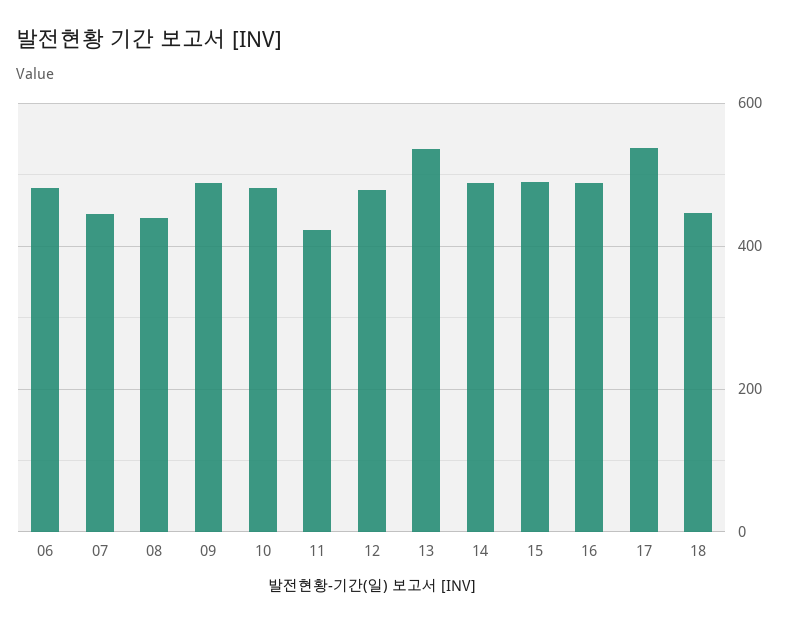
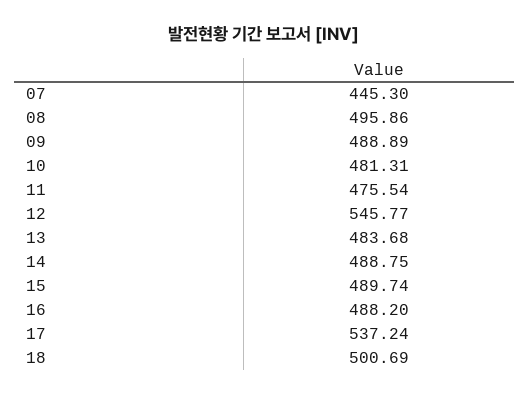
  {
-   "06": 480,
    "07": 445.3,
-   "08": 440,
+   "08": 495.86,
    "09": 488.89,
    "10": 481.31,
-   "11": 420,
+   "11": 475.54,
-   "12": 480,
+   "12": 545.77,
-   "13": 540,
+   "13": 483.68,
    "14": 488.75,
    "15": 489.74,
    "16": 488.2,
    "17": 537.24,
-   "18": 440
+   "18": 500.69
  }

